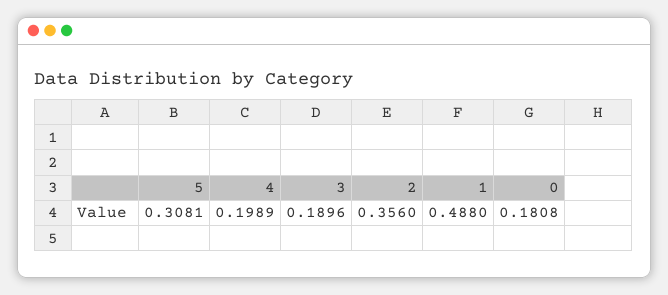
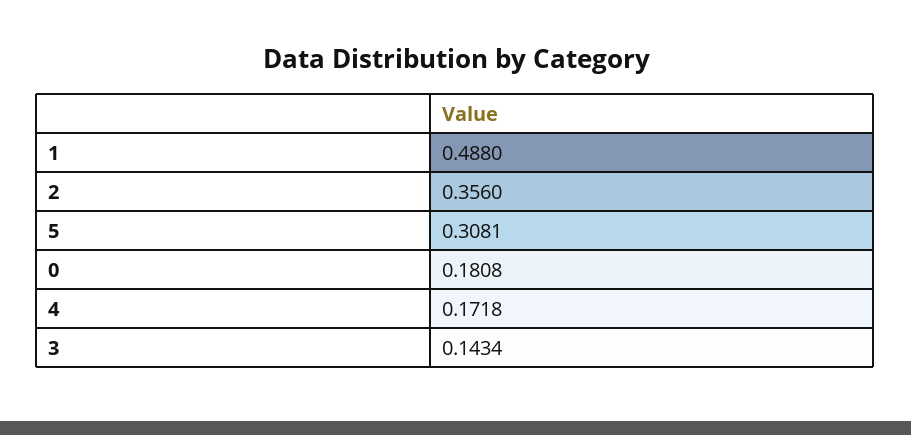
  {
    "5": 0.3081,
-   "4": 0.1989,
+   "4": 0.1718,
-   "3": 0.1896,
+   "3": 0.1434,
    "2": 0.356,
    "1": 0.488,
    "0": 0.1808
  }

